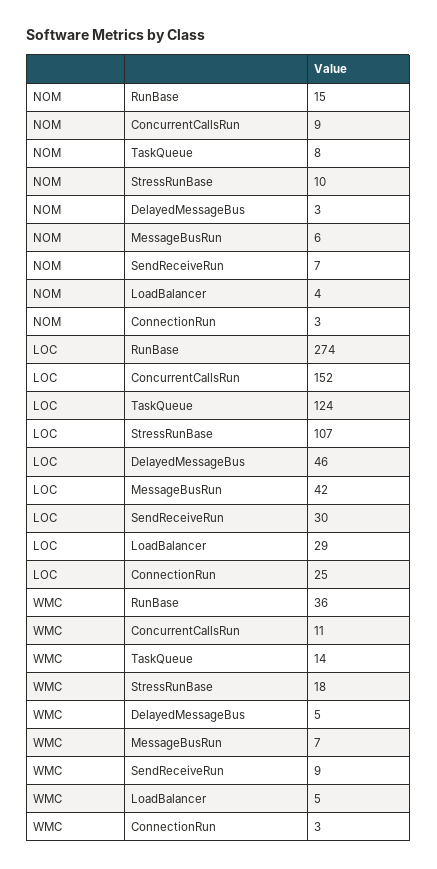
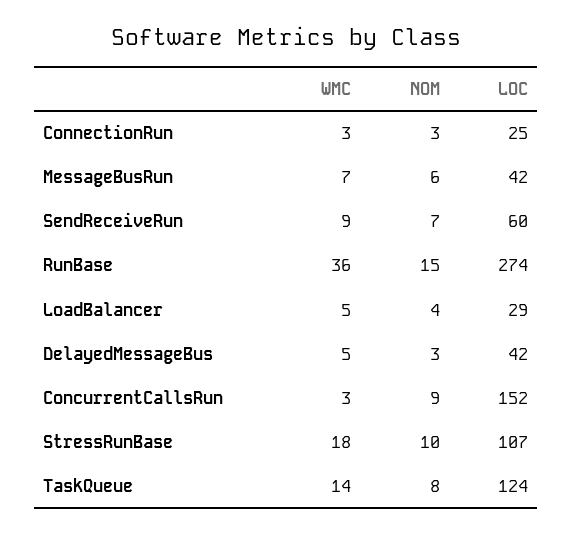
  {
    "NOM": {
      "RunBase": 15,
      "ConcurrentCallsRun": 9,
      "TaskQueue": 8,
      "StressRunBase": 10,
      "DelayedMessageBus": 3,
      "MessageBusRun": 6,
      "SendReceiveRun": 7,
      "LoadBalancer": 4,
      "ConnectionRun": 3
    },
    "LOC": {
      "RunBase": 274,
      "ConcurrentCallsRun": 152,
      "TaskQueue": 124,
      "StressRunBase": 107,
-     "DelayedMessageBus": 46,
+     "DelayedMessageBus": 42,
      "MessageBusRun": 42,
-     "SendReceiveRun": 30,
+     "SendReceiveRun": 60,
      "LoadBalancer": 29,
      "ConnectionRun": 25
    },
    "WMC": {
      "RunBase": 36,
-     "ConcurrentCallsRun": 11,
+     "ConcurrentCallsRun": 3,
      "TaskQueue": 14,
      "StressRunBase": 18,
      "DelayedMessageBus": 5,
      "MessageBusRun": 7,
      "SendReceiveRun": 9,
      "LoadBalancer": 5,
      "ConnectionRun": 3
    }
  }

